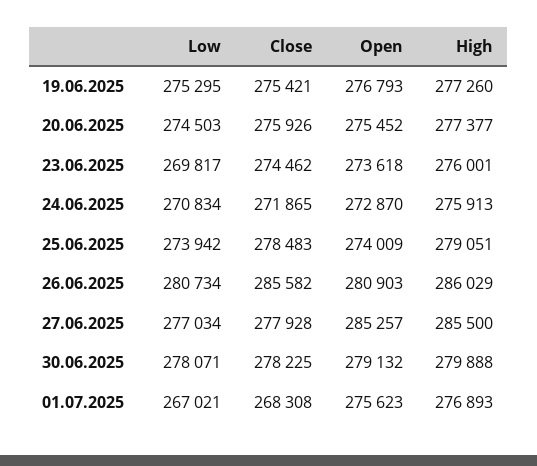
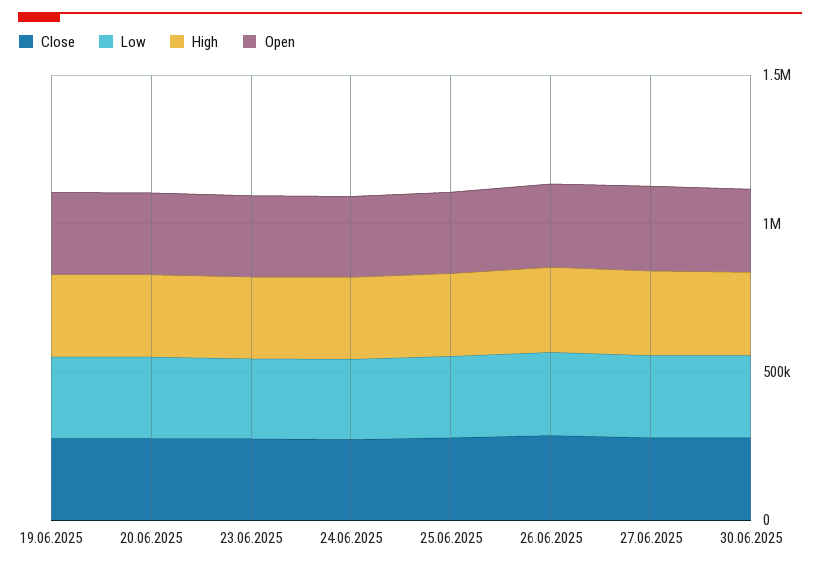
  {
    "Low": {
      "19.06.2025": 275295,
      "20.06.2025": 274503,
      "23.06.2025": 269817,
      "24.06.2025": 270834,
      "25.06.2025": 273942,
      "26.06.2025": 280734,
      "27.06.2025": 277034,
-     "30.06.2025": 278071,
+     "30.06.2025": 278071
-     "01.07.2025": 267021
    },
    "Close": {
      "19.06.2025": 275421,
      "20.06.2025": 275926,
      "23.06.2025": 274462,
      "24.06.2025": 271865,
      "25.06.2025": 278483,
      "26.06.2025": 285582,
      "27.06.2025": 277928,
-     "30.06.2025": 278225,
+     "30.06.2025": 278225
-     "01.07.2025": 268308
    },
    "Open": {
      "19.06.2025": 276793,
      "20.06.2025": 275452,
      "23.06.2025": 273618,
      "24.06.2025": 272870,
      "25.06.2025": 274009,
      "26.06.2025": 280903,
      "27.06.2025": 285257,
-     "30.06.2025": 279132,
+     "30.06.2025": 279132
-     "01.07.2025": 275623
    },
    "High": {
      "19.06.2025": 277260,
      "20.06.2025": 277377,
      "23.06.2025": 276001,
      "24.06.2025": 275913,
      "25.06.2025": 279051,
      "26.06.2025": 286029,
      "27.06.2025": 285500,
-     "30.06.2025": 279888,
+     "30.06.2025": 279888
-     "01.07.2025": 276893
    }
  }

